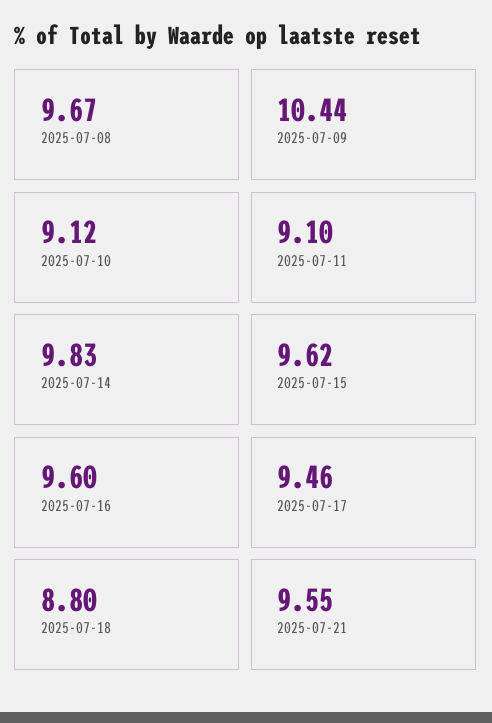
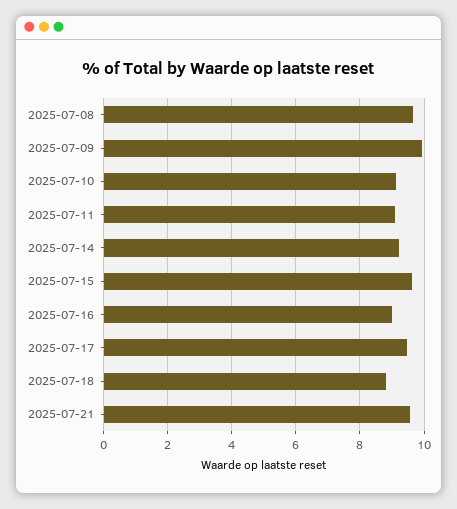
  {
    "2025-07-08": 9.67,
-   "2025-07-09": 10.44,
+   "2025-07-09": 10,
    "2025-07-10": 9.12,
    "2025-07-11": 9.1,
-   "2025-07-14": 9.83,
+   "2025-07-14": 9.2,
    "2025-07-15": 9.62,
-   "2025-07-16": 9.6,
+   "2025-07-16": 9,
    "2025-07-17": 9.46,
    "2025-07-18": 8.8,
    "2025-07-21": 9.55
  }

